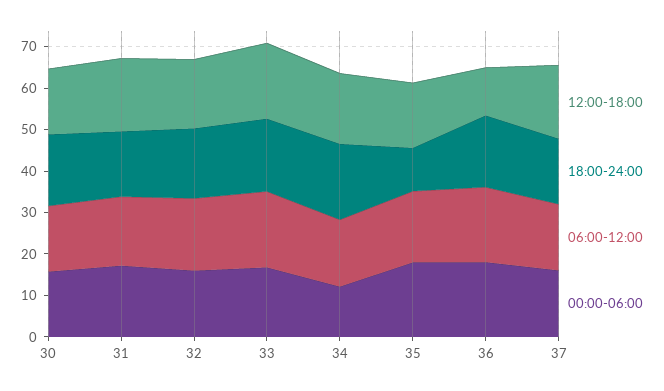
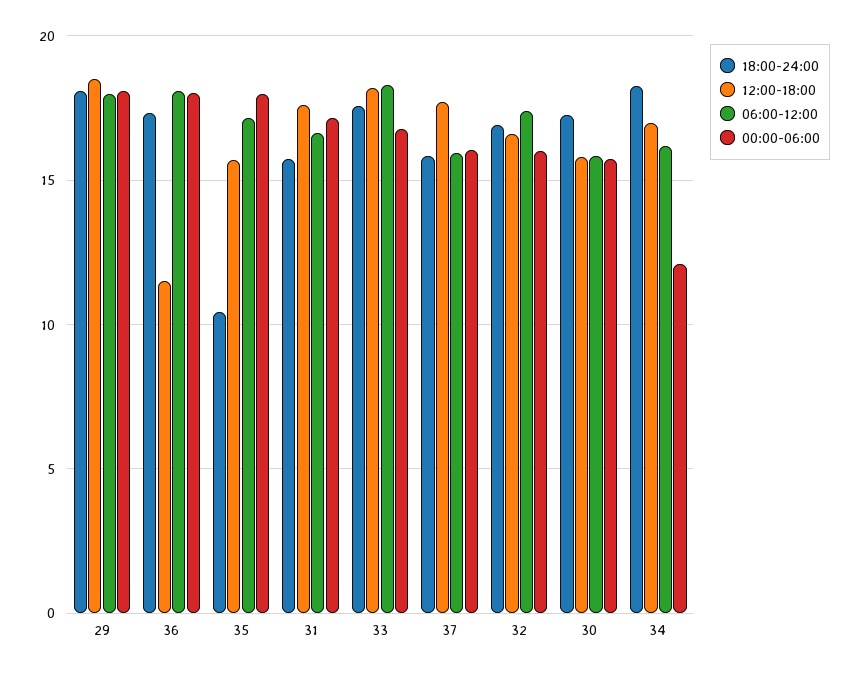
  {
    "12:00-18:00": {
      "30": 16,
      "31": 17.5,
      "32": 16.5,
      "33": 18,
      "34": 17,
      "35": 15.5,
      "36": 11.5,
-     "37": 17.5
+     "37": 17.5,
+     "29": 18.5
    },
    "18:00-24:00": {
      "30": 17.5,
      "31": 16,
      "32": 17,
      "33": 17.5,
      "34": 18.5,
      "35": 10.5,
      "36": 17.5,
-     "37": 16
+     "37": 16,
+     "29": 18
    },
    "06:00-12:00": {
      "30": 16,
      "31": 16.5,
      "32": 17.5,
      "33": 18.5,
      "34": 16,
      "35": 17,
      "36": 18,
-     "37": 16
+     "37": 16,
+     "29": 18
    },
    "00:00-06:00": {
      "30": 16,
      "31": 17,
      "32": 16,
      "33": 17,
      "34": 12,
      "35": 18,
      "36": 18,
-     "37": 16
+     "37": 16,
+     "29": 18
    }
  }

